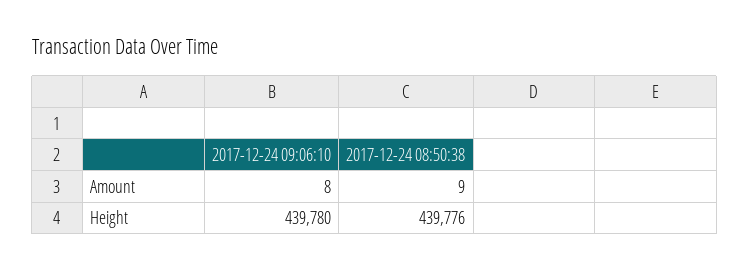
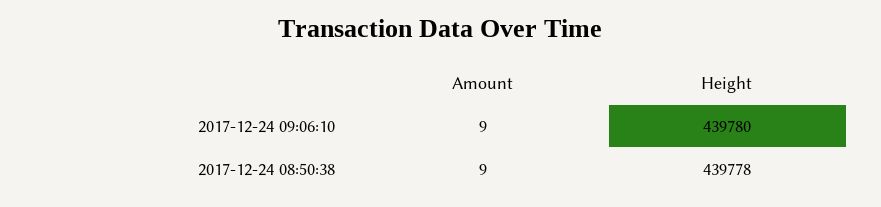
  {
    "2017-12-24 09:06:10": {
-     "Amount": 8,
+     "Amount": 9,
      "Height": 439780
    },
    "2017-12-24 08:50:38": {
      "Amount": 9,
-     "Height": 439776
+     "Height": 439778
    }
  }

